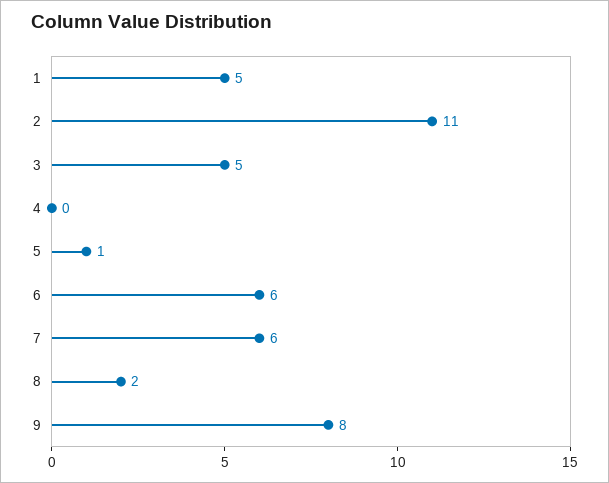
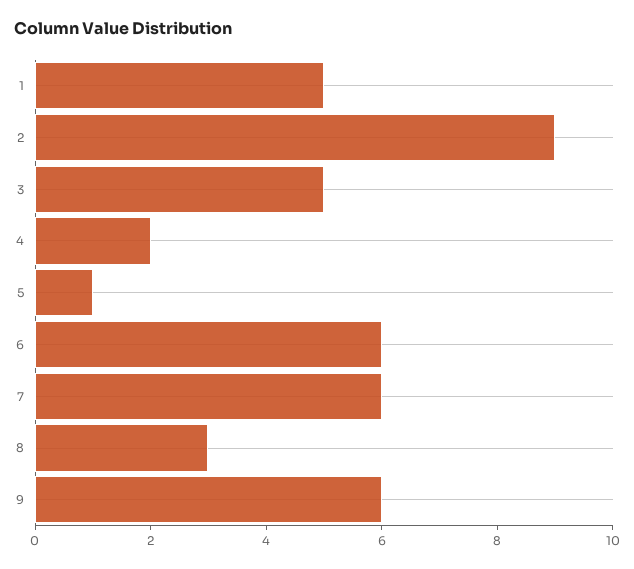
  {
    "1": 5,
-   "2": 11,
+   "2": 9,
    "3": 5,
-   "4": 0,
+   "4": 2,
    "5": 1,
    "6": 6,
    "7": 6,
-   "8": 2,
+   "8": 3,
-   "9": 8
+   "9": 6
  }

